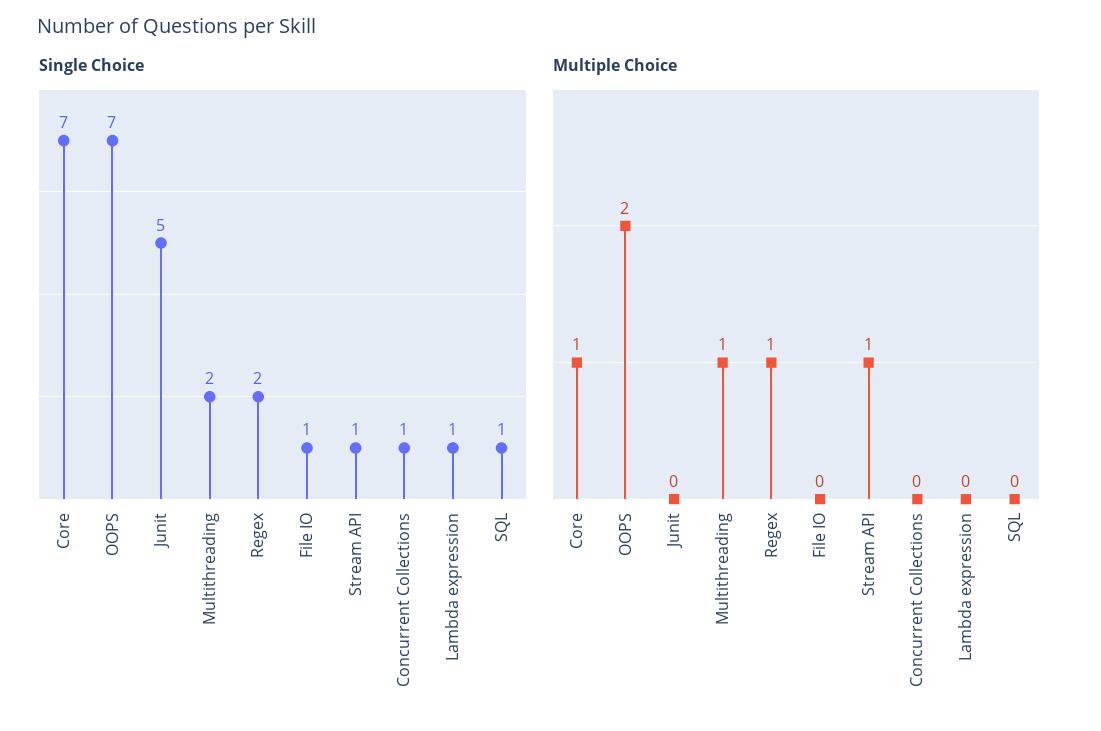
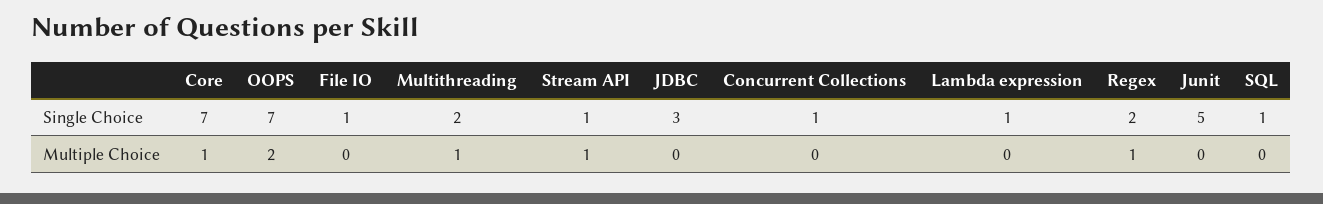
  {
    "Single Choice": {
      "Core": 7,
      "OOPS": 7,
      "Junit": 5,
      "Multithreading": 2,
      "Regex": 2,
      "File IO": 1,
      "Stream API": 1,
      "Concurrent Collections": 1,
      "Lambda expression": 1,
-     "SQL": 1
+     "SQL": 1,
+     "JDBC": 3
    },
    "Multiple Choice": {
      "Core": 1,
      "OOPS": 2,
      "Junit": 0,
      "Multithreading": 1,
      "Regex": 1,
      "File IO": 0,
      "Stream API": 1,
      "Concurrent Collections": 0,
      "Lambda expression": 0,
-     "SQL": 0
+     "SQL": 0,
+     "JDBC": 0
    }
  }

